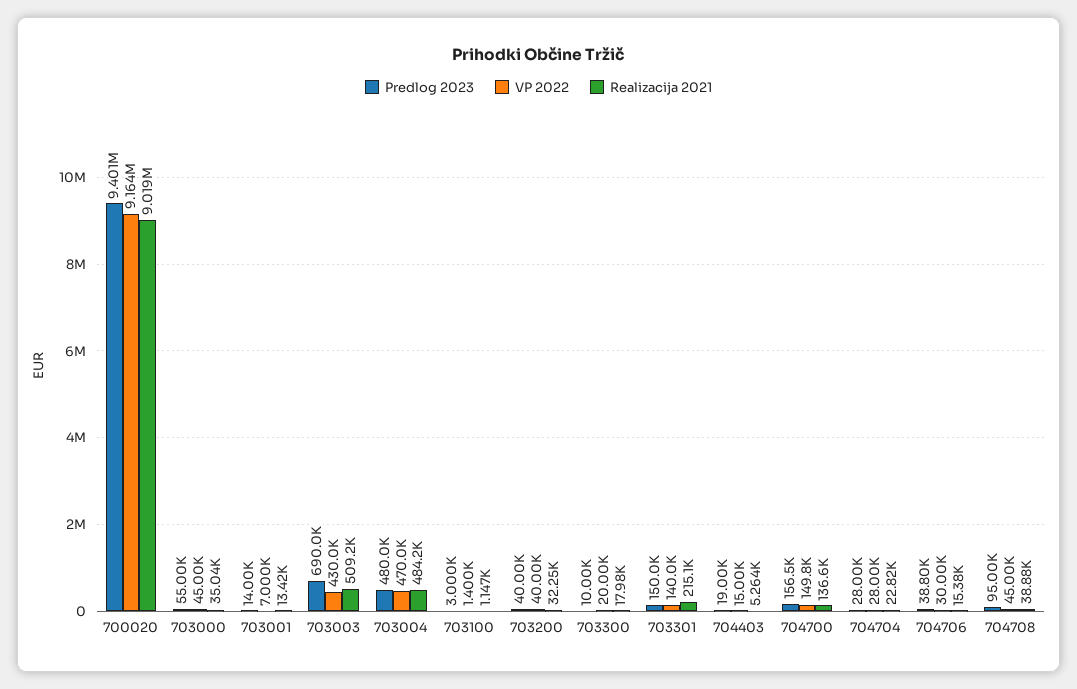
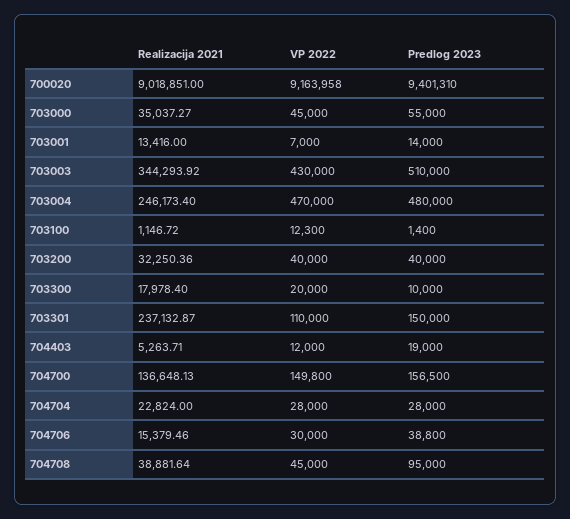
  {
    "Predlog 2023": {
      "700020": 9401310,
      "703000": 55000,
      "703001": 14000,
-     "703003": 690000,
+     "703003": 510000,
      "703004": 480000,
-     "703100": 3000,
+     "703100": 1400,
      "703200": 40000,
      "703300": 10000,
      "703301": 150000,
      "704403": 19000,
      "704700": 156500,
      "704704": 28000,
      "704706": 38800,
      "704708": 95000
    },
    "VP 2022": {
      "700020": 9163958,
      "703000": 45000,
      "703001": 7000,
      "703003": 430000,
      "703004": 470000,
-     "703100": 1400,
+     "703100": 12300,
      "703200": 40000,
      "703300": 20000,
-     "703301": 140000,
+     "703301": 110000,
-     "704403": 15000,
+     "704403": 12000,
      "704700": 149800,
      "704704": 28000,
      "704706": 30000,
      "704708": 45000
    },
    "Realizacija 2021": {
      "700020": 9018851,
      "703000": 35037.27,
      "703001": 13416,
-     "703003": 509200,
+     "703003": 344293.92,
-     "703004": 484200,
+     "703004": 246173.4,
      "703100": 1146.72,
      "703200": 32250.36,
      "703300": 17978.4,
-     "703301": 215100,
+     "703301": 237132.87,
      "704403": 5263.71,
      "704700": 136648.13,
      "704704": 22824,
      "704706": 15379.46,
      "704708": 38881.64
    }
  }

